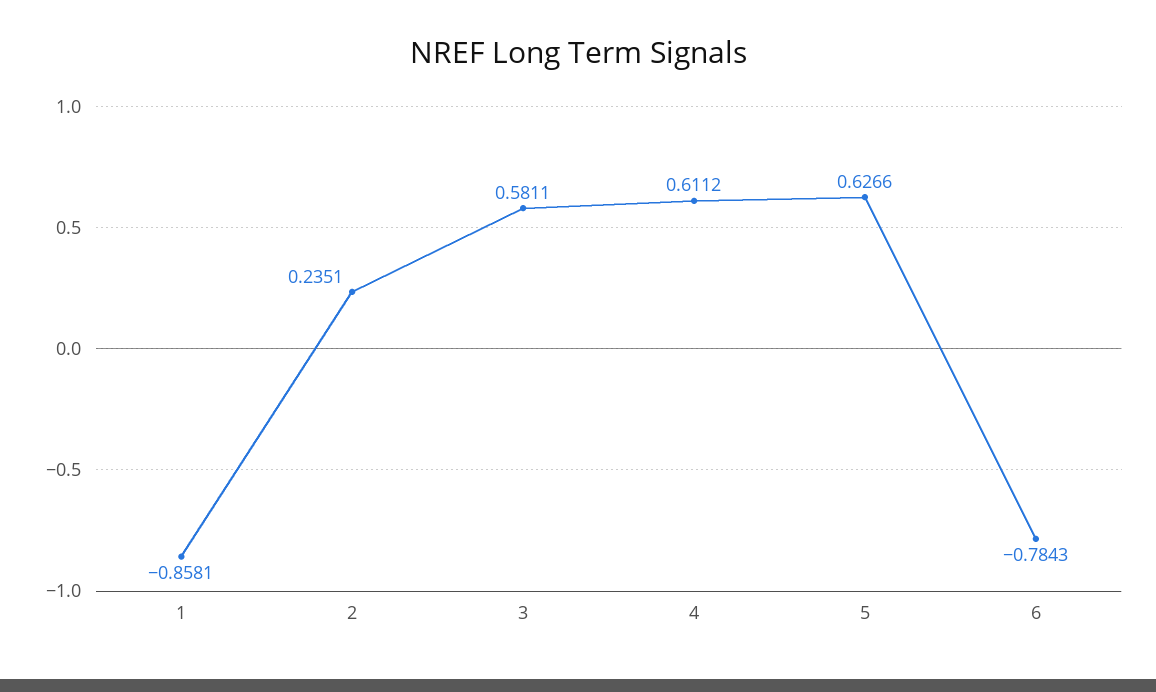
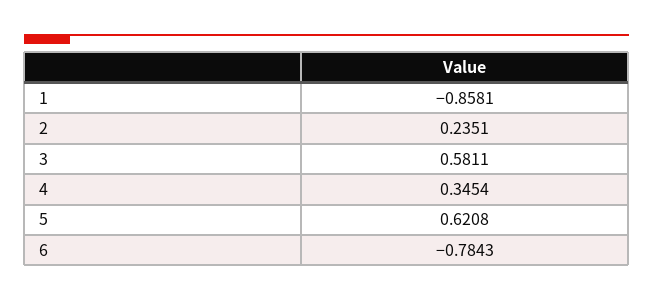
  {
    "1": -0.8581,
    "2": 0.2351,
    "3": 0.5811,
-   "4": 0.6112,
+   "4": 0.3454,
-   "5": 0.6266,
+   "5": 0.6208,
    "6": -0.7843
  }

